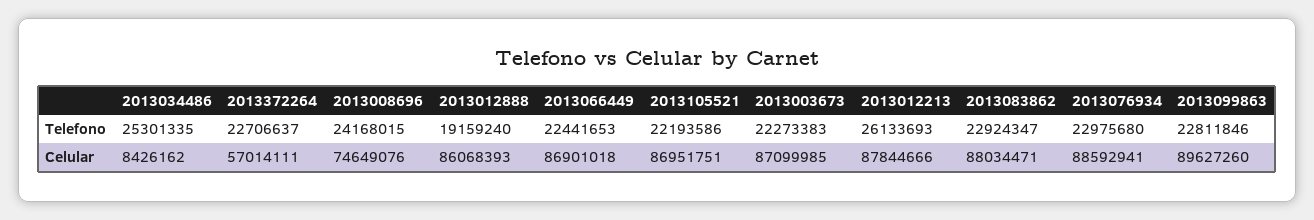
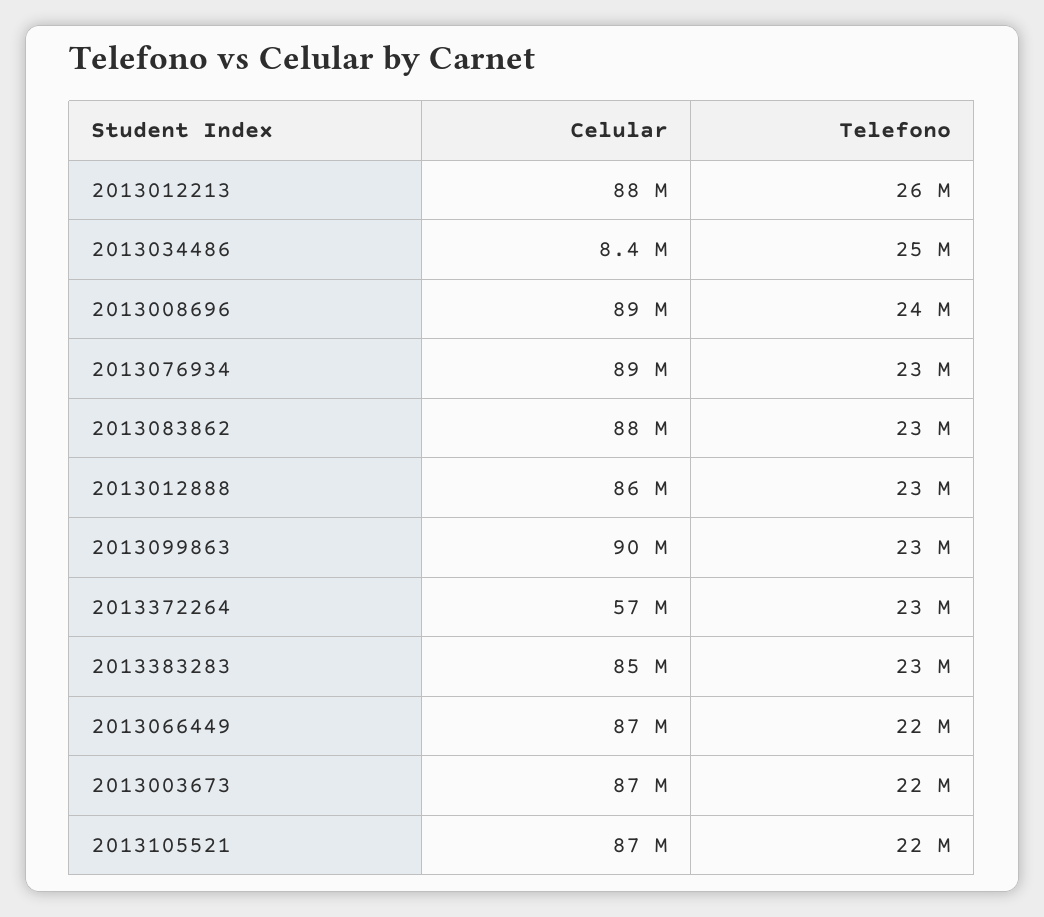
  {
    "2013034486": {
      "Telefono": 25301335,
      "Celular": 8426162
    },
    "2013372264": {
      "Telefono": 22706637,
      "Celular": 57014111
    },
    "2013008696": {
      "Telefono": 24168015,
-     "Celular": 74649076
+     "Celular": 89000000
    },
    "2013012888": {
-     "Telefono": 19159240,
+     "Telefono": 23000000,
      "Celular": 86068393
    },
    "2013066449": {
      "Telefono": 22441653,
      "Celular": 86901018
    },
    "2013105521": {
      "Telefono": 22193586,
      "Celular": 86951751
    },
    "2013003673": {
      "Telefono": 22273383,
      "Celular": 87099985
    },
    "2013012213": {
      "Telefono": 26133693,
      "Celular": 87844666
    },
    "2013083862": {
      "Telefono": 22924347,
      "Celular": 88034471
    },
    "2013076934": {
      "Telefono": 22975680,
      "Celular": 88592941
    },
    "2013099863": {
      "Telefono": 22811846,
      "Celular": 89627260
-   }
+   },
+   "2013383283": {
+     "Celular": 85000000,
+     "Telefono": 23000000
+   }
  }

